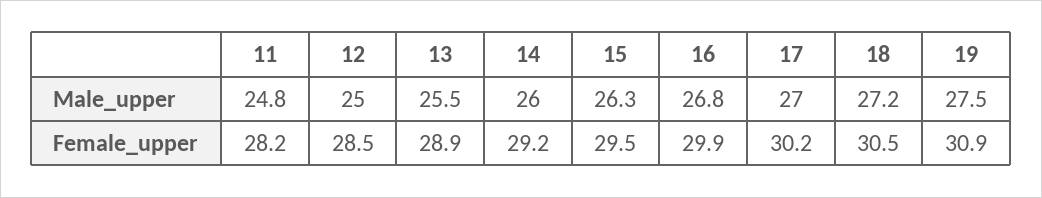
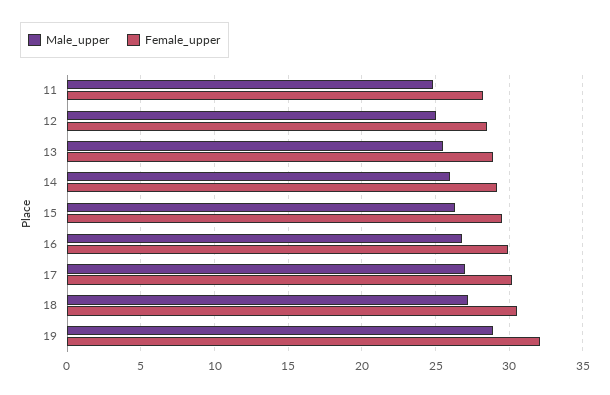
  {
    "Male_upper": {
      "11": 24.8,
      "12": 25,
      "13": 25.5,
      "14": 26,
      "15": 26.3,
      "16": 26.8,
      "17": 27,
      "18": 27.2,
-     "19": 27.5
+     "19": 29
    },
    "Female_upper": {
      "11": 28.2,
      "12": 28.5,
      "13": 28.9,
      "14": 29.2,
      "15": 29.5,
      "16": 29.9,
      "17": 30.2,
      "18": 30.5,
-     "19": 30.9
+     "19": 32
    }
  }

